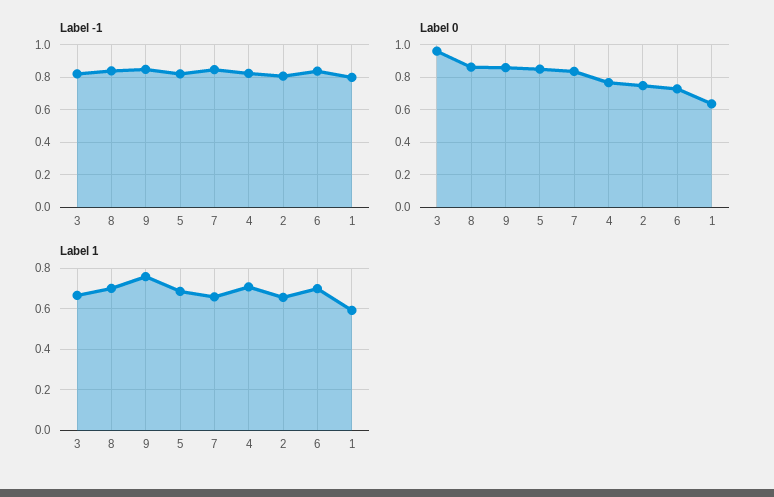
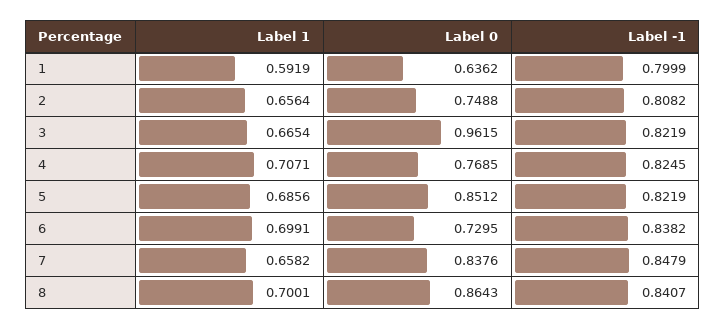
  {
    "Label -1": {
      "3": 0.8219,
      "8": 0.8407,
-     "9": 0.85,
      "5": 0.8219,
      "7": 0.8479,
      "4": 0.8245,
      "2": 0.8082,
      "6": 0.8382,
      "1": 0.7999
    },
    "Label 0": {
      "3": 0.9615,
      "8": 0.8643,
-     "9": 0.85,
      "5": 0.8512,
      "7": 0.8376,
      "4": 0.7685,
      "2": 0.7488,
      "6": 0.7295,
      "1": 0.6362
    },
    "Label 1": {
      "3": 0.6654,
      "8": 0.7001,
-     "9": 0.75,
      "5": 0.6856,
      "7": 0.6582,
      "4": 0.7071,
      "2": 0.6564,
      "6": 0.6991,
      "1": 0.5919
    }
  }

